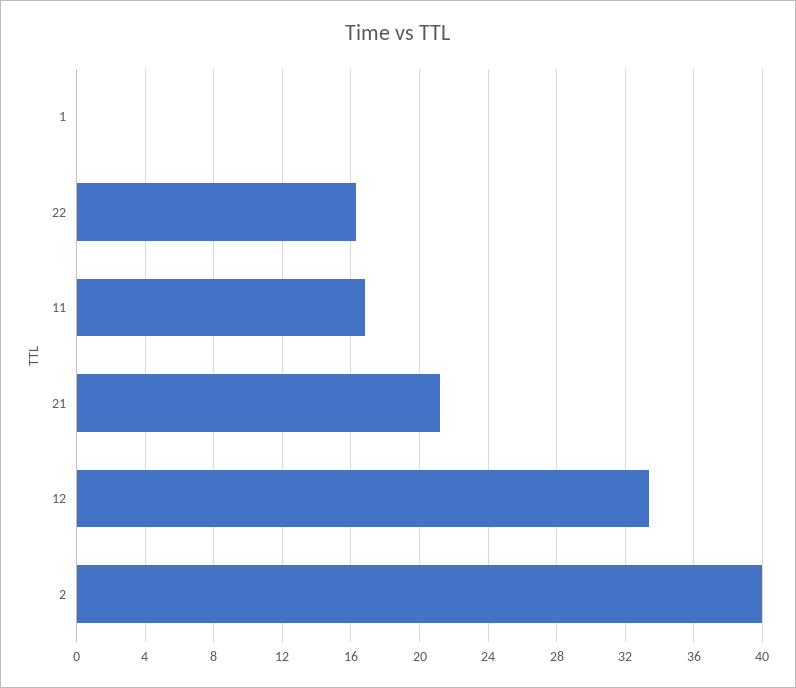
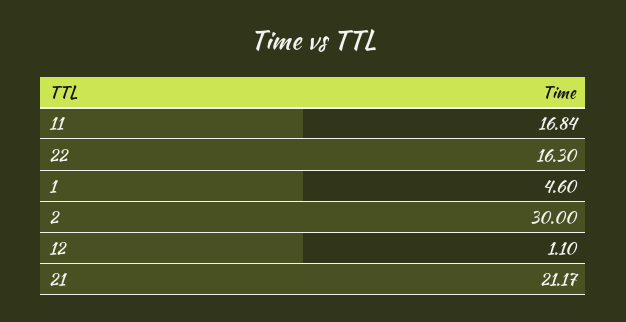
  {
-   "1": 0,
+   "1": 4.6,
    "22": 16.3,
    "11": 16.84,
    "21": 21.17,
-   "12": 33.5,
+   "12": 1.1,
-   "2": 40
+   "2": 30
  }

